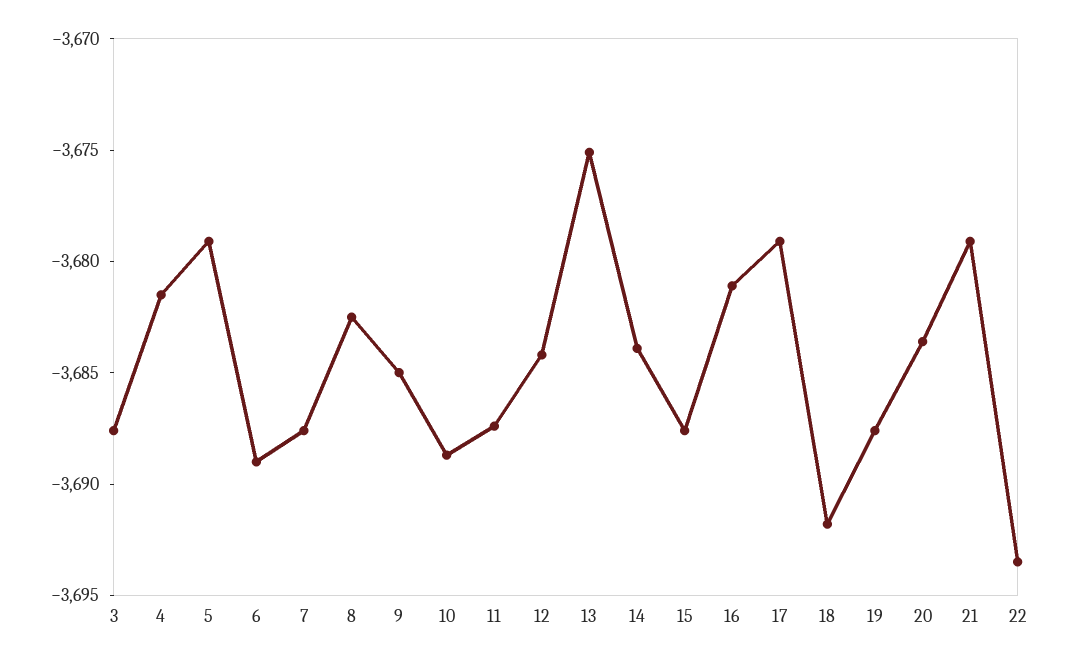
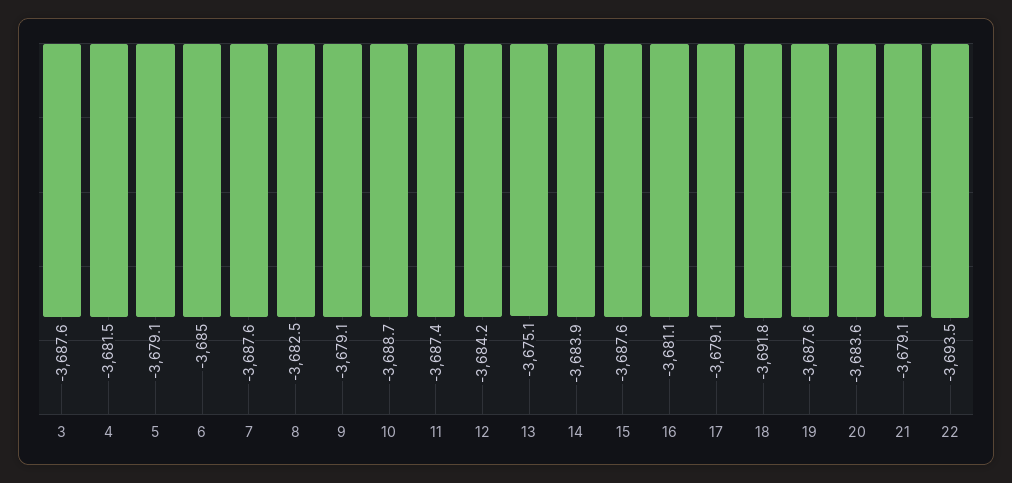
  {
    "3": -3687.6,
    "4": -3681.5,
    "5": -3679.1,
-   "6": -3689,
+   "6": -3685,
    "7": -3687.6,
    "8": -3682.5,
-   "9": -3685,
+   "9": -3679.1,
    "10": -3688.7,
    "11": -3687.4,
    "12": -3684.2,
    "13": -3675.1,
    "14": -3683.9,
    "15": -3687.6,
    "16": -3681.1,
    "17": -3679.1,
    "18": -3691.8,
    "19": -3687.6,
    "20": -3683.6,
    "21": -3679.1,
    "22": -3693.5
  }

